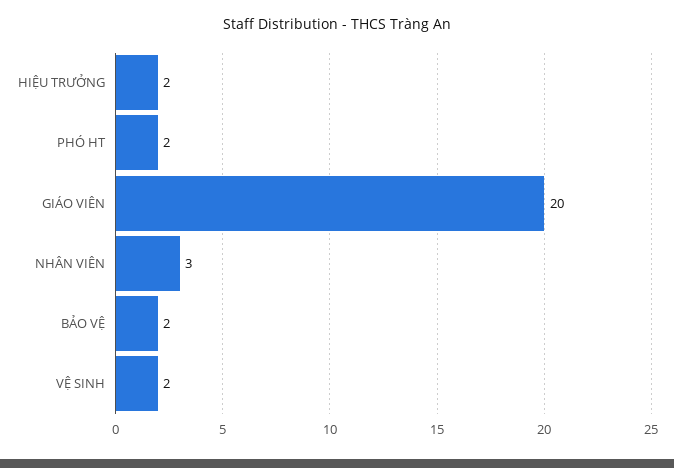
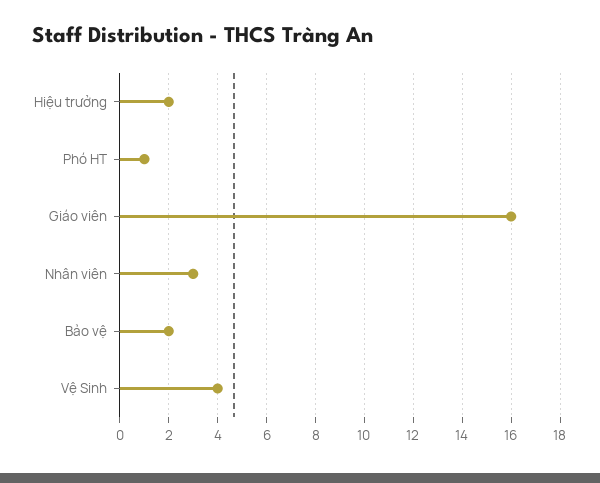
  {
    "HIỆU TRƯỞNG": 2,
-   "PHÓ HT": 2,
+   "PHÓ HT": 1,
-   "GIÁO VIÊN": 20,
+   "GIÁO VIÊN": 16,
    "NHÂN VIÊN": 3,
    "BẢO VỆ": 2,
-   "VỆ SINH": 2
+   "VỆ SINH": 4
  }

